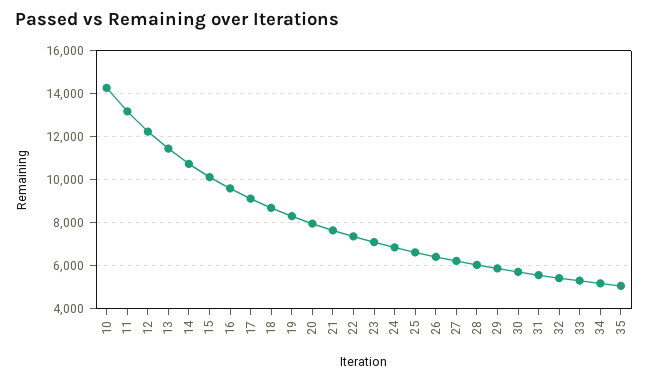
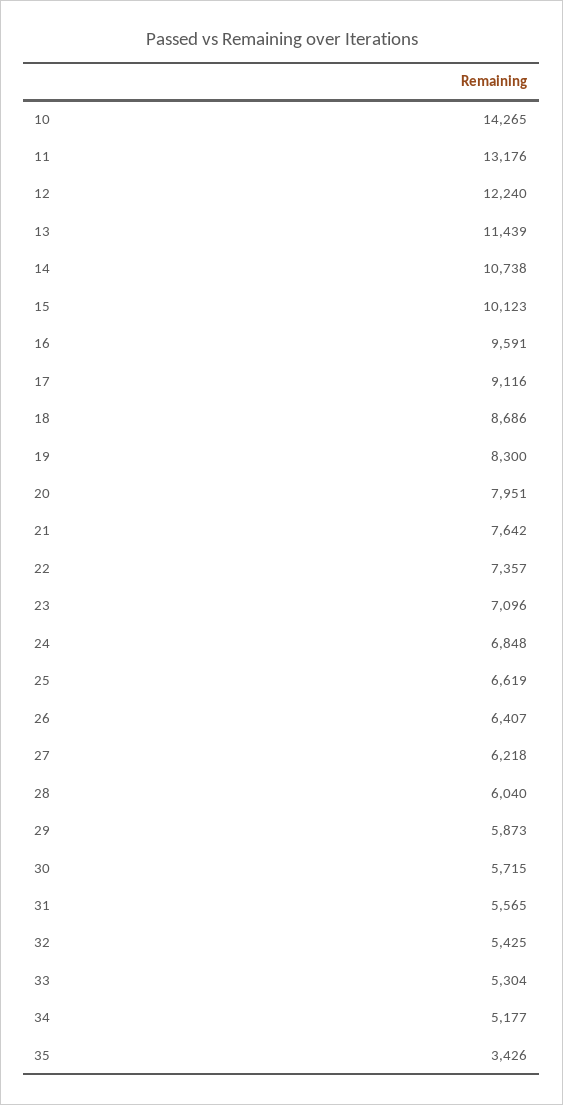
  {
    "10": 14265,
    "11": 13176,
    "12": 12240,
    "13": 11439,
    "14": 10738,
    "15": 10123,
    "16": 9591,
    "17": 9116,
    "18": 8686,
    "19": 8300,
    "20": 7951,
    "21": 7642,
    "22": 7357,
    "23": 7096,
    "24": 6848,
    "25": 6619,
    "26": 6407,
    "27": 6218,
    "28": 6040,
    "29": 5873,
    "30": 5715,
    "31": 5565,
    "32": 5425,
    "33": 5304,
    "34": 5177,
-   "35": 5000
+   "35": 3426
  }

